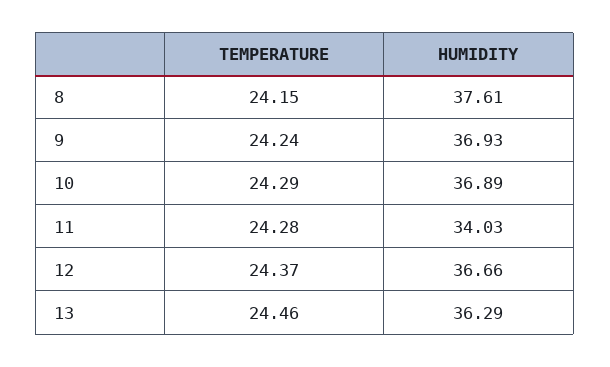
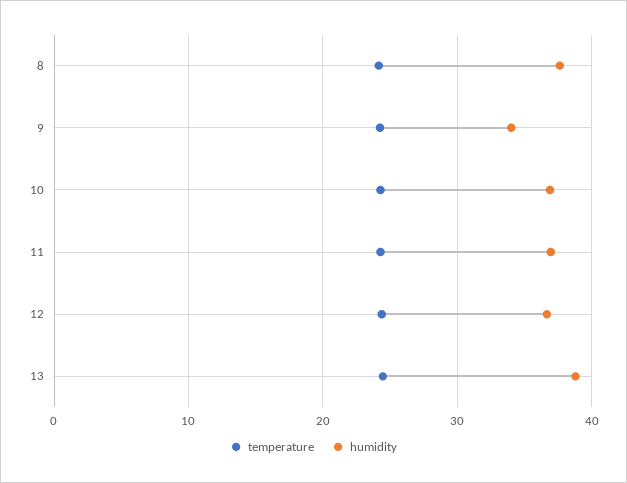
  {
    "TEMPERATURE": {
      "8": 24.15,
      "9": 24.24,
      "10": 24.29,
      "11": 24.28,
      "12": 24.37,
      "13": 24.46
    },
    "HUMIDITY": {
      "8": 37.61,
-     "9": 36.93,
+     "9": 34,
      "10": 36.89,
-     "11": 34.03,
+     "11": 37,
      "12": 36.66,
-     "13": 36.29
+     "13": 39
    }
  }

